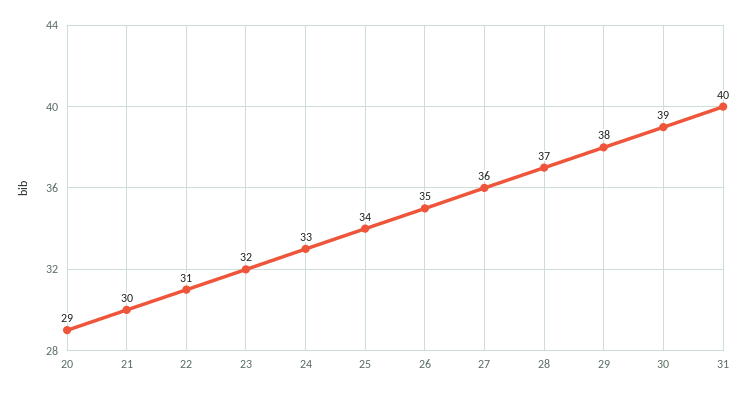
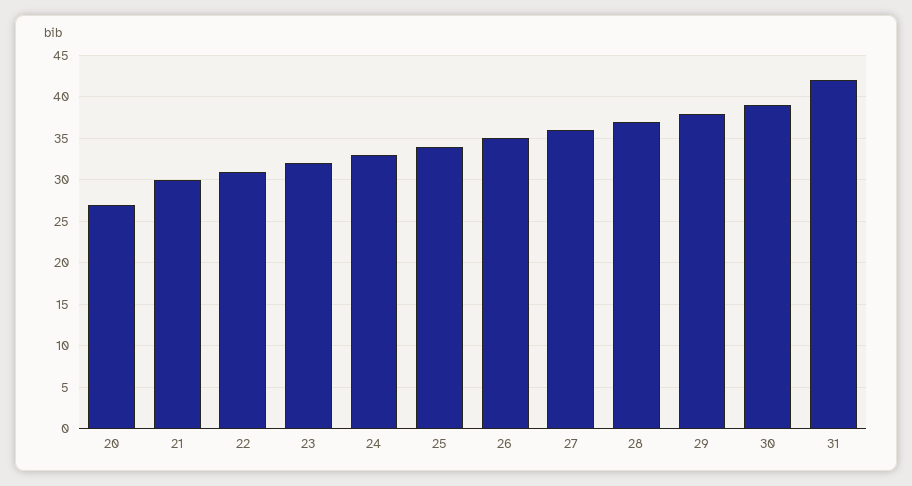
  {
-   "20": 29,
+   "20": 27,
    "21": 30,
    "22": 31,
    "23": 32,
    "24": 33,
    "25": 34,
    "26": 35,
    "27": 36,
    "28": 37,
    "29": 38,
    "30": 39,
-   "31": 40
+   "31": 42
  }

